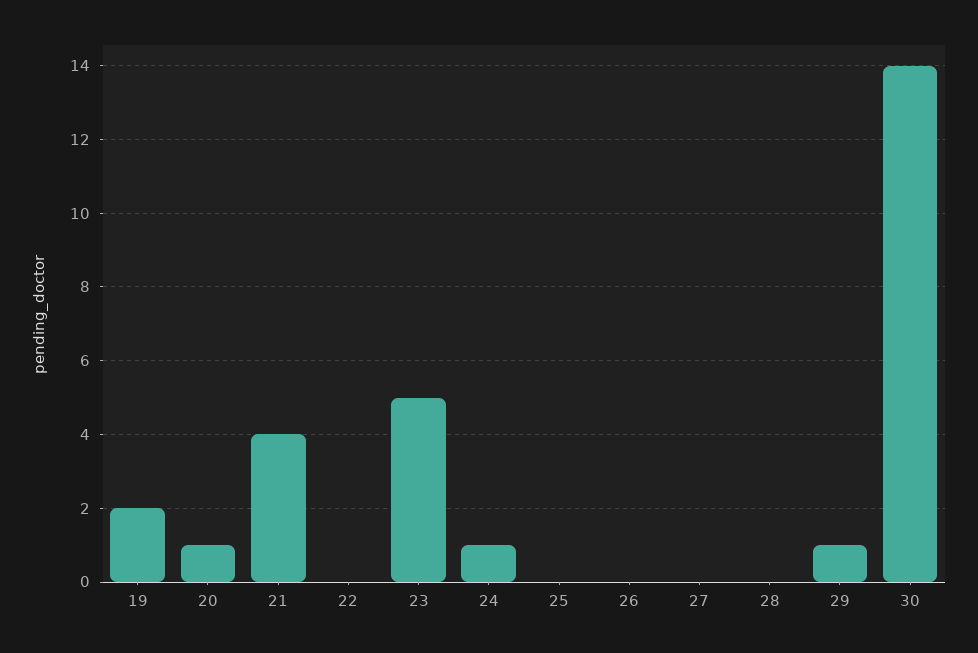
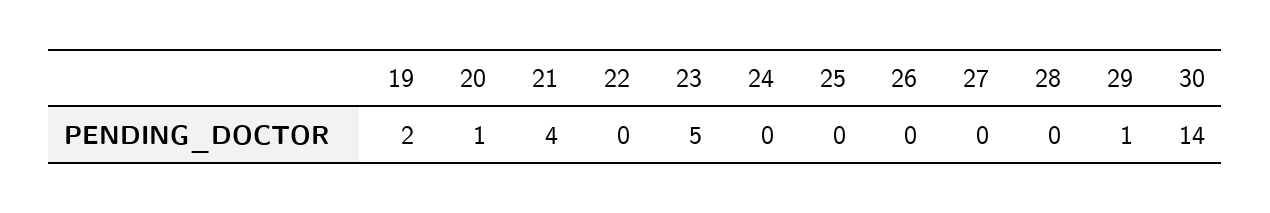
  {
    "19": 2,
    "20": 1,
    "21": 4,
    "22": 0,
    "23": 5,
-   "24": 1,
+   "24": 0,
    "25": 0,
    "26": 0,
    "27": 0,
    "28": 0,
    "29": 1,
    "30": 14
  }

